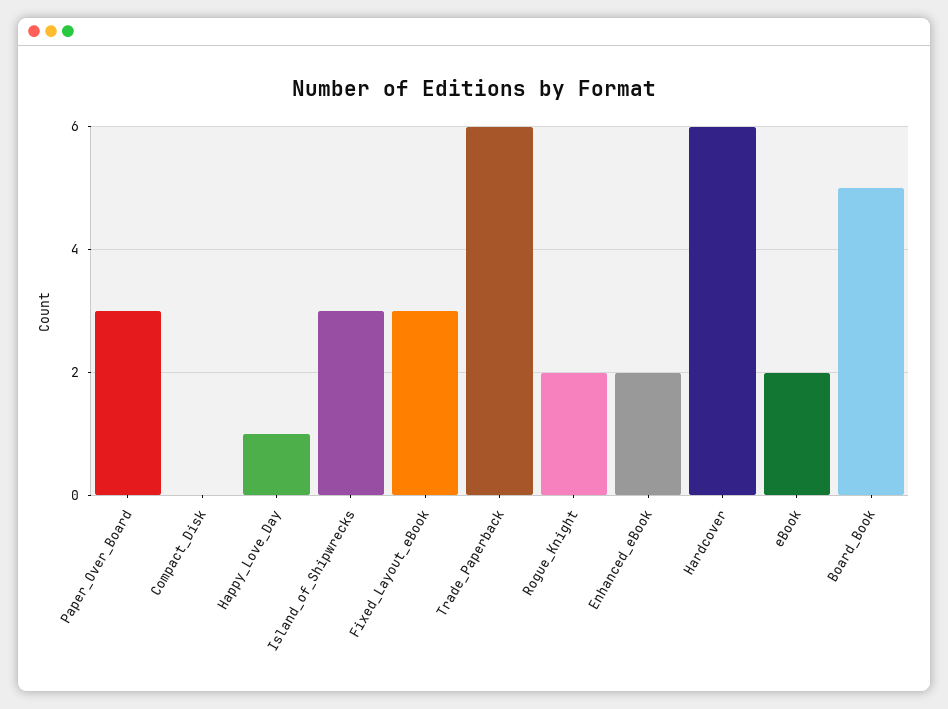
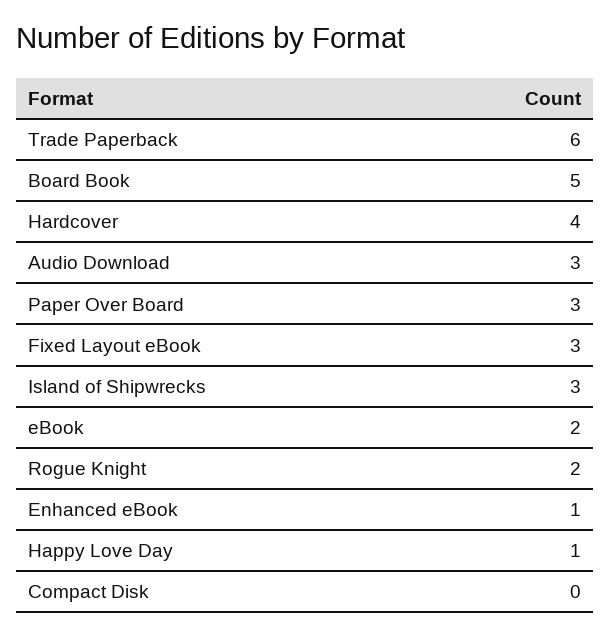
  {
    "Paper_Over_Board": 3,
    "Compact_Disk": 0,
    "Happy_Love_Day": 1,
    "Island_of_Shipwrecks": 3,
    "Fixed_Layout_eBook": 3,
    "Trade_Paperback": 6,
    "Rogue_Knight": 2,
-   "Enhanced_eBook": 2,
+   "Enhanced_eBook": 1,
-   "Hardcover": 6,
+   "Hardcover": 4,
    "eBook": 2,
-   "Board_Book": 5
+   "Board_Book": 5,
+   "Audio Download": 3
  }

